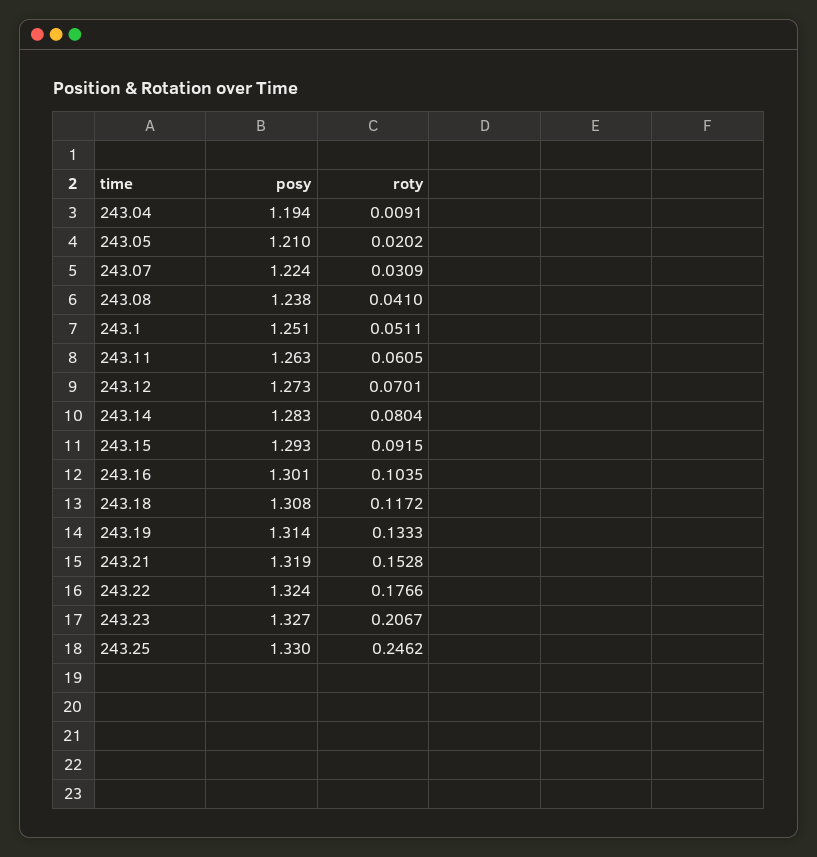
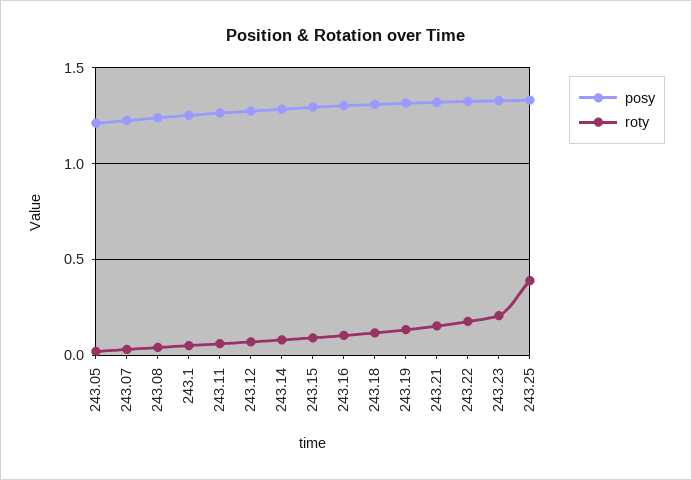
  {
    "posy": {
-     "243.04": 1.194,
      "243.05": 1.21,
      "243.07": 1.224,
      "243.08": 1.238,
      "243.1": 1.251,
      "243.11": 1.263,
      "243.12": 1.273,
      "243.14": 1.283,
      "243.15": 1.293,
      "243.16": 1.301,
      "243.18": 1.308,
      "243.19": 1.314,
      "243.21": 1.319,
      "243.22": 1.324,
      "243.23": 1.327,
      "243.25": 1.33
    },
    "roty": {
-     "243.04": 0.0091,
      "243.05": 0.0202,
      "243.07": 0.0309,
      "243.08": 0.041,
      "243.1": 0.0511,
      "243.11": 0.0605,
      "243.12": 0.0701,
      "243.14": 0.0804,
      "243.15": 0.0915,
      "243.16": 0.1035,
      "243.18": 0.1172,
      "243.19": 0.1333,
      "243.21": 0.1528,
      "243.22": 0.1766,
      "243.23": 0.2067,
-     "243.25": 0.2462
+     "243.25": 0.4
    }
  }

